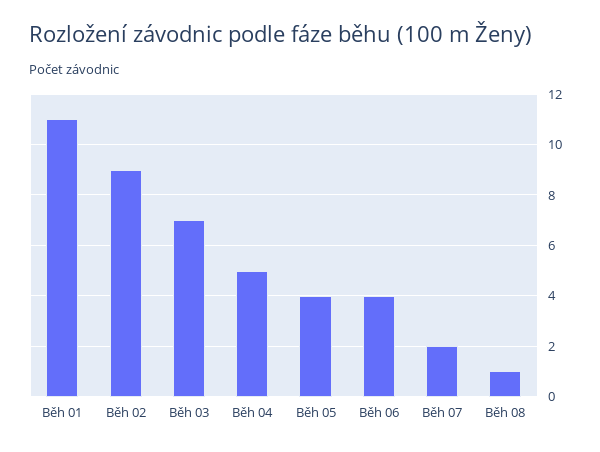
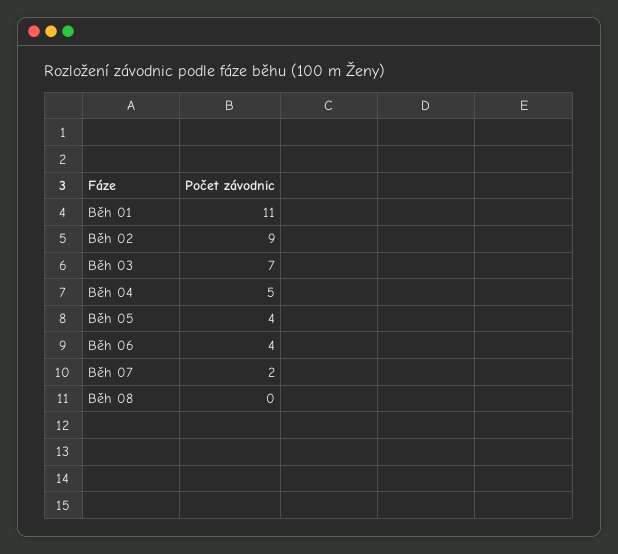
  {
    "Běh 01": 11,
    "Běh 02": 9,
    "Běh 03": 7,
    "Běh 04": 5,
    "Běh 05": 4,
    "Běh 06": 4,
    "Běh 07": 2,
-   "Běh 08": 1
+   "Běh 08": 0
  }

